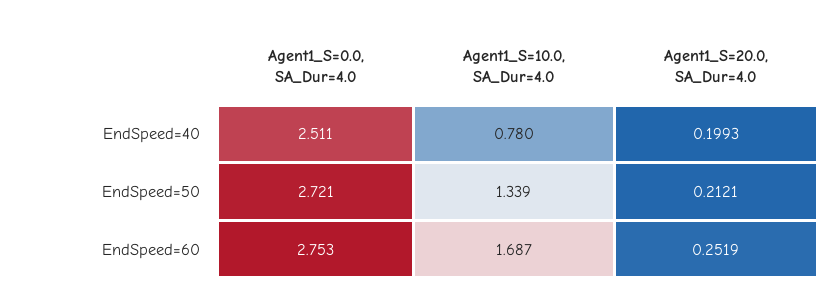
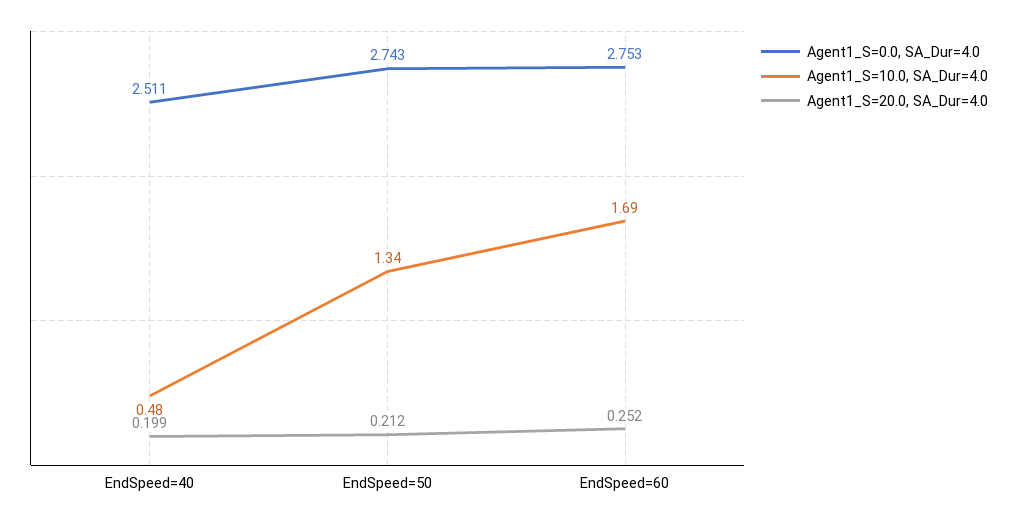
  {
    "Agent1_S=0.0, SA_Dur=4.0": {
      "EndSpeed=40": 2.511,
-     "EndSpeed=50": 2.721,
+     "EndSpeed=50": 2.743,
      "EndSpeed=60": 2.753
    },
    "Agent1_S=10.0, SA_Dur=4.0": {
-     "EndSpeed=40": 0.78,
+     "EndSpeed=40": 0.48,
      "EndSpeed=50": 1.339,
      "EndSpeed=60": 1.687
    },
    "Agent1_S=20.0, SA_Dur=4.0": {
      "EndSpeed=40": 0.1993,
      "EndSpeed=50": 0.2121,
      "EndSpeed=60": 0.2519
    }
  }

